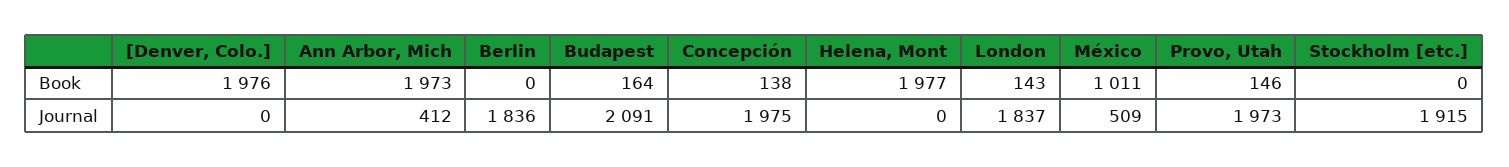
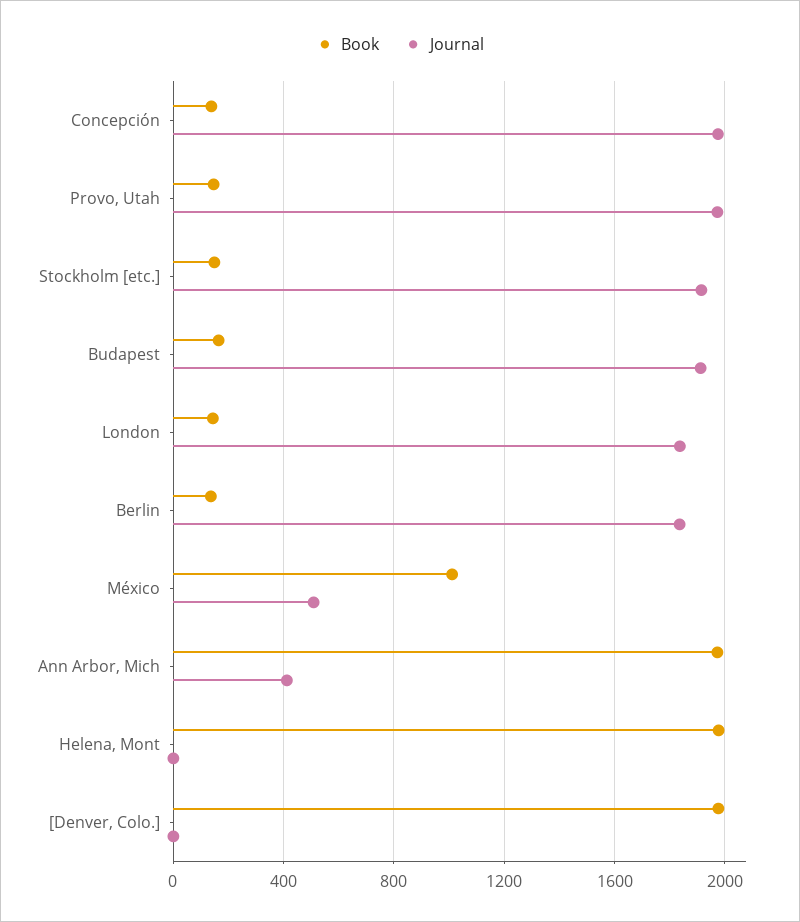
  {
    "Book": {
      "[Denver, Colo.]": 1976,
      "Ann Arbor, Mich": 1973,
-     "Berlin": 0,
+     "Berlin": 150,
      "Budapest": 164,
      "Concepción": 138,
      "Helena, Mont": 1977,
      "London": 143,
      "México": 1011,
      "Provo, Utah": 146,
-     "Stockholm [etc.]": 0
+     "Stockholm [etc.]": 150
    },
    "Journal": {
      "[Denver, Colo.]": 0,
      "Ann Arbor, Mich": 412,
      "Berlin": 1836,
-     "Budapest": 2091,
+     "Budapest": 1900,
      "Concepción": 1975,
      "Helena, Mont": 0,
      "London": 1837,
      "México": 509,
      "Provo, Utah": 1973,
      "Stockholm [etc.]": 1915
    }
  }

